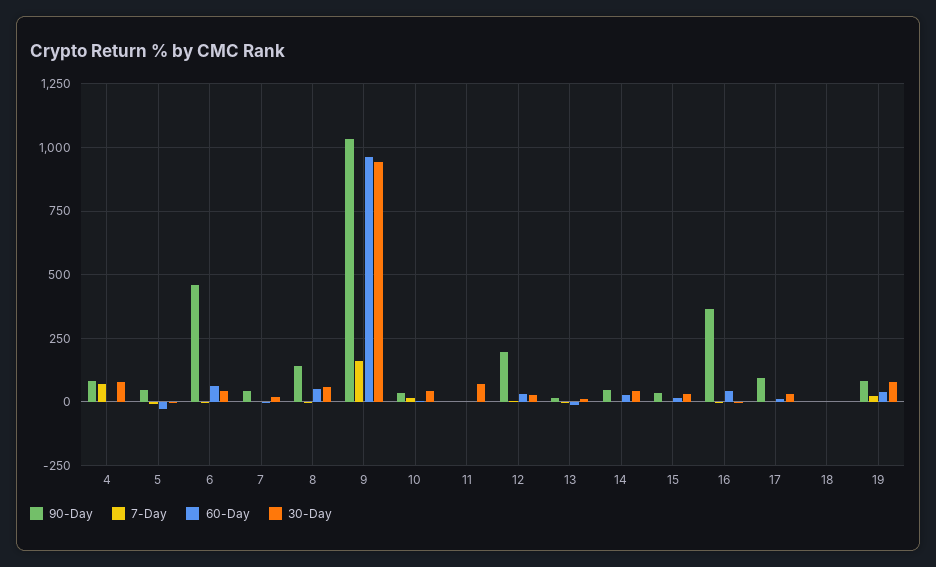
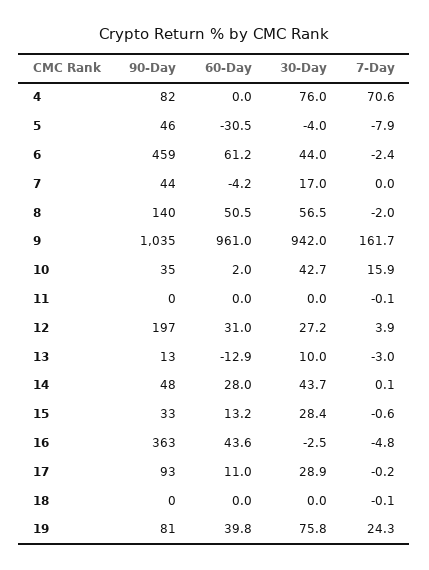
  {
    "90-Day": {
      "4": 82,
      "5": 46,
      "6": 459,
      "7": 44,
      "8": 140,
      "9": 1035,
      "10": 35,
      "11": 0,
      "12": 197,
      "13": 13,
      "14": 48,
      "15": 33,
      "16": 363,
      "17": 93,
      "18": 0,
      "19": 81
    },
    "7-Day": {
      "4": 70.6,
      "5": -7.9,
      "6": -2.4,
      "7": 0,
      "8": -2,
      "9": 161.7,
      "10": 15.9,
      "11": -0.1,
      "12": 3.9,
      "13": -3,
      "14": 0.1,
      "15": -0.6,
      "16": -4.8,
      "17": -0.2,
      "18": -0.1,
      "19": 24.3
    },
    "60-Day": {
      "4": 0,
      "5": -30.5,
      "6": 61.2,
      "7": -4.2,
      "8": 50.5,
      "9": 961,
      "10": 2,
      "11": 0,
      "12": 31,
      "13": -12.9,
      "14": 28,
      "15": 13.2,
      "16": 43.6,
      "17": 11,
      "18": 0,
      "19": 39.8
    },
    "30-Day": {
      "4": 76,
      "5": -4,
      "6": 44,
      "7": 17,
      "8": 56.5,
      "9": 942,
      "10": 42.7,
-     "11": 75,
+     "11": 0,
      "12": 27.2,
      "13": 10,
      "14": 43.7,
      "15": 28.4,
      "16": -2.5,
      "17": 28.9,
      "18": 0,
      "19": 75.8
    }
  }

